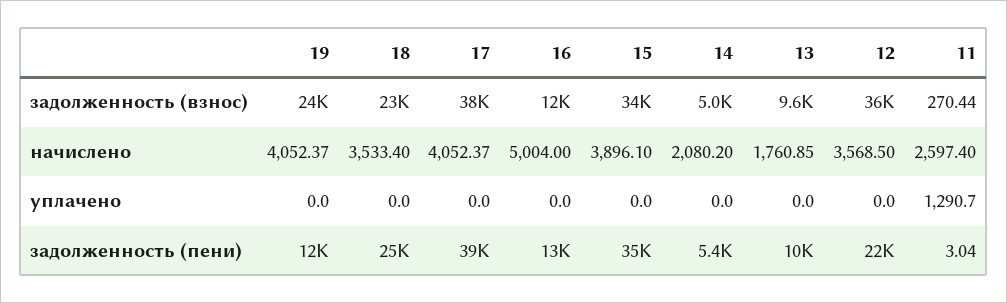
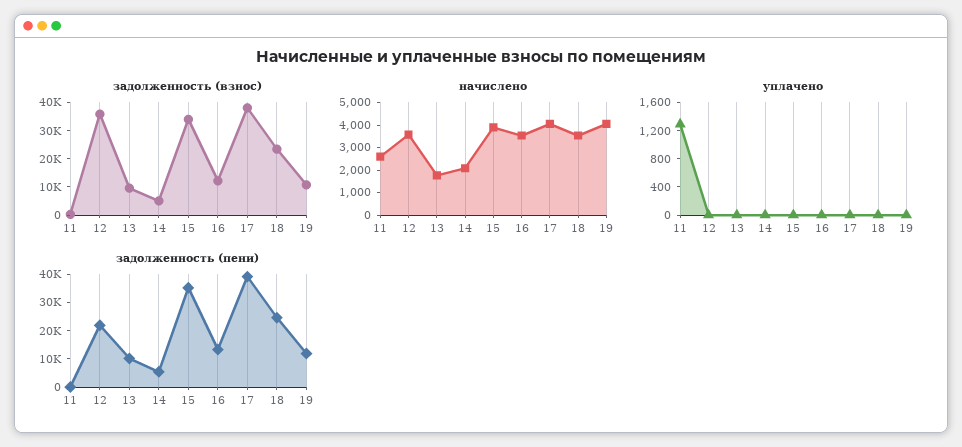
  {
    "задолженность (взнос)": {
-     "19": 24000,
+     "19": 10000,
      "18": 23000,
      "17": 38000,
      "16": 12000,
      "15": 34000,
      "14": 5000,
      "13": 9600,
      "12": 36000,
      "11": 270.44
    },
    "начислено": {
      "19": 4052.37,
      "18": 3533.4,
      "17": 4052.37,
-     "16": 5004,
+     "16": 3500,
      "15": 3896.1,
      "14": 2080.2,
      "13": 1760.85,
      "12": 3568.5,
      "11": 2597.4
    },
    "уплачено": {
      "19": 0,
      "18": 0,
      "17": 0,
      "16": 0,
      "15": 0,
      "14": 0,
      "13": 0,
      "12": 0,
      "11": 1290.7
    },
    "задолженность (пени)": {
      "19": 12000,
      "18": 25000,
      "17": 39000,
      "16": 13000,
      "15": 35000,
      "14": 5400,
      "13": 10000,
      "12": 22000,
      "11": 3.04
    }
  }

